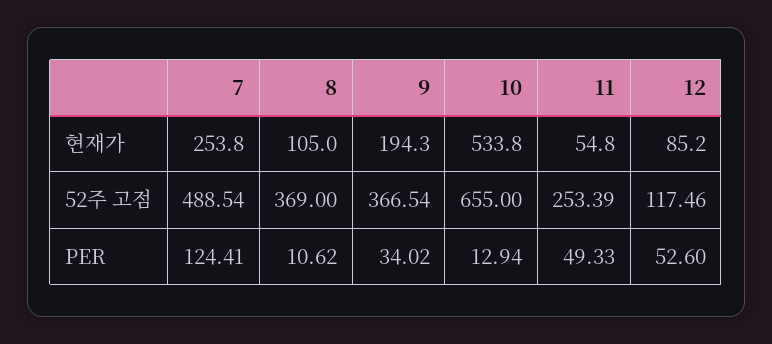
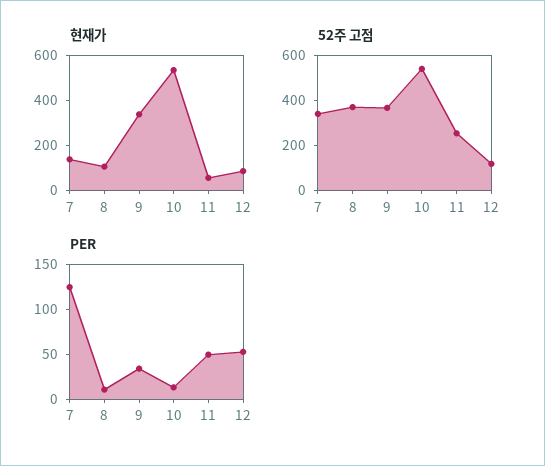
  {
    "현재가": {
-     "7": 253.8,
+     "7": 150,
      "8": 105,
-     "9": 194.3,
+     "9": 350,
      "10": 533.8,
      "11": 54.8,
      "12": 85.2
    },
    "52주 고점": {
-     "7": 488.54,
+     "7": 350,
      "8": 369,
      "9": 366.54,
-     "10": 655,
+     "10": 550,
      "11": 253.39,
      "12": 117.46
    },
    "PER": {
      "7": 124.41,
      "8": 10.62,
      "9": 34.02,
      "10": 12.94,
      "11": 49.33,
      "12": 52.6
    }
  }

